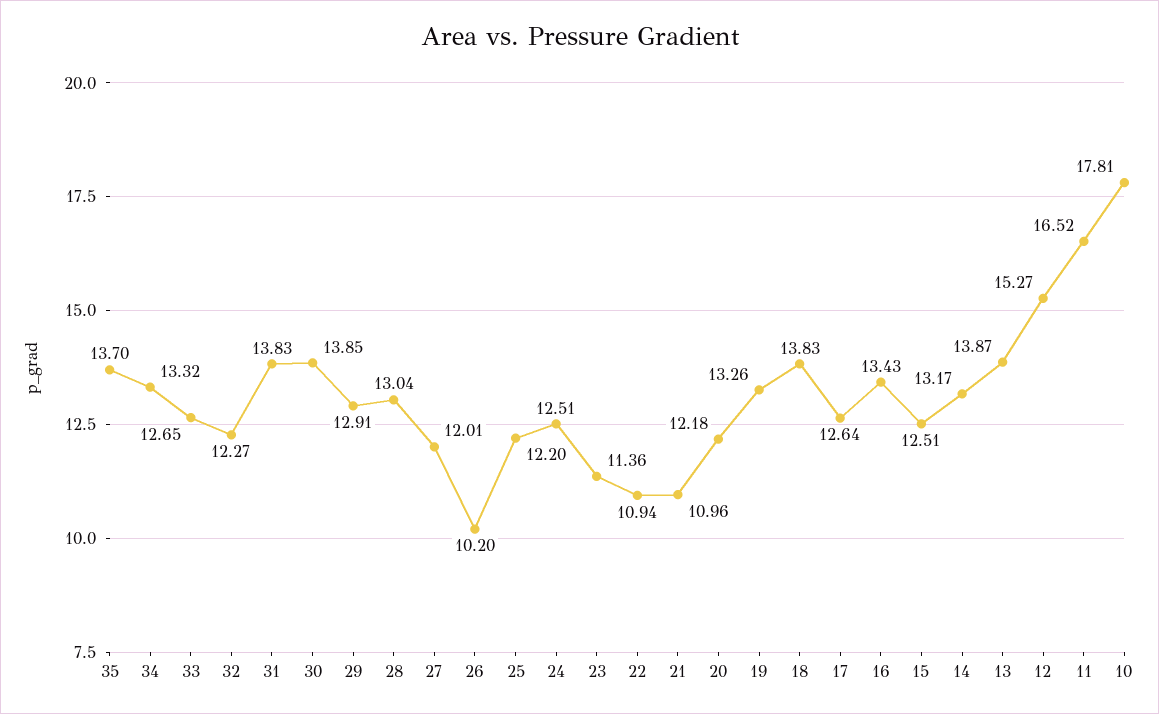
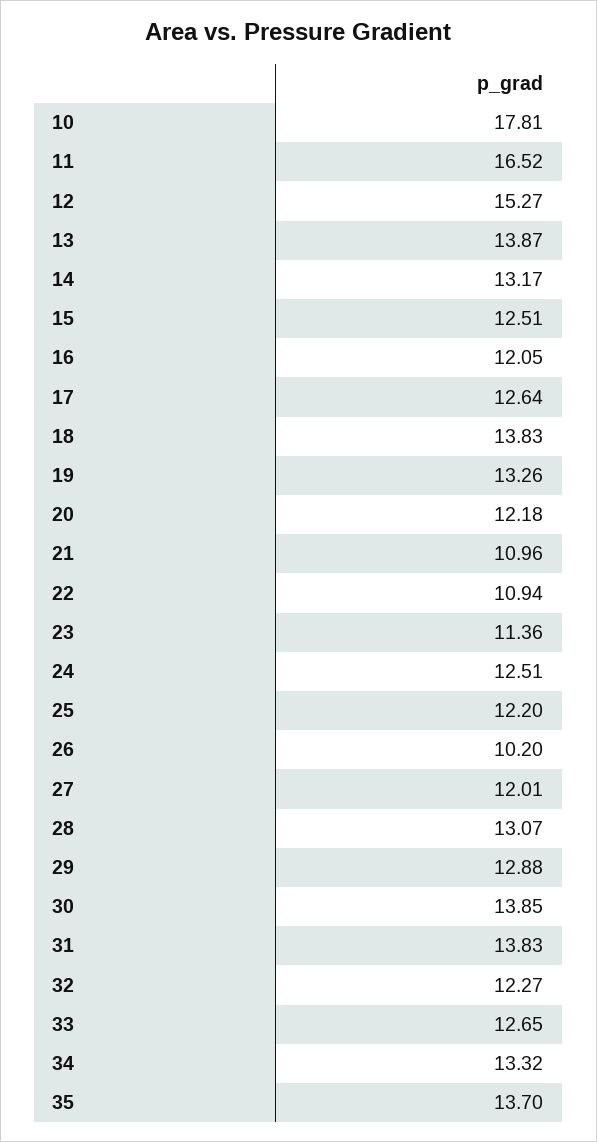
  {
    "35": 13.7,
    "34": 13.32,
    "33": 12.65,
    "32": 12.27,
    "31": 13.83,
    "30": 13.85,
-   "29": 12.91,
+   "29": 12.88,
-   "28": 13.04,
+   "28": 13.07,
    "27": 12.01,
    "26": 10.2,
    "25": 12.2,
    "24": 12.51,
    "23": 11.36,
    "22": 10.94,
    "21": 10.96,
    "20": 12.18,
    "19": 13.26,
    "18": 13.83,
    "17": 12.64,
-   "16": 13.43,
+   "16": 12.05,
    "15": 12.51,
    "14": 13.17,
    "13": 13.87,
    "12": 15.27,
    "11": 16.52,
    "10": 17.81
  }

